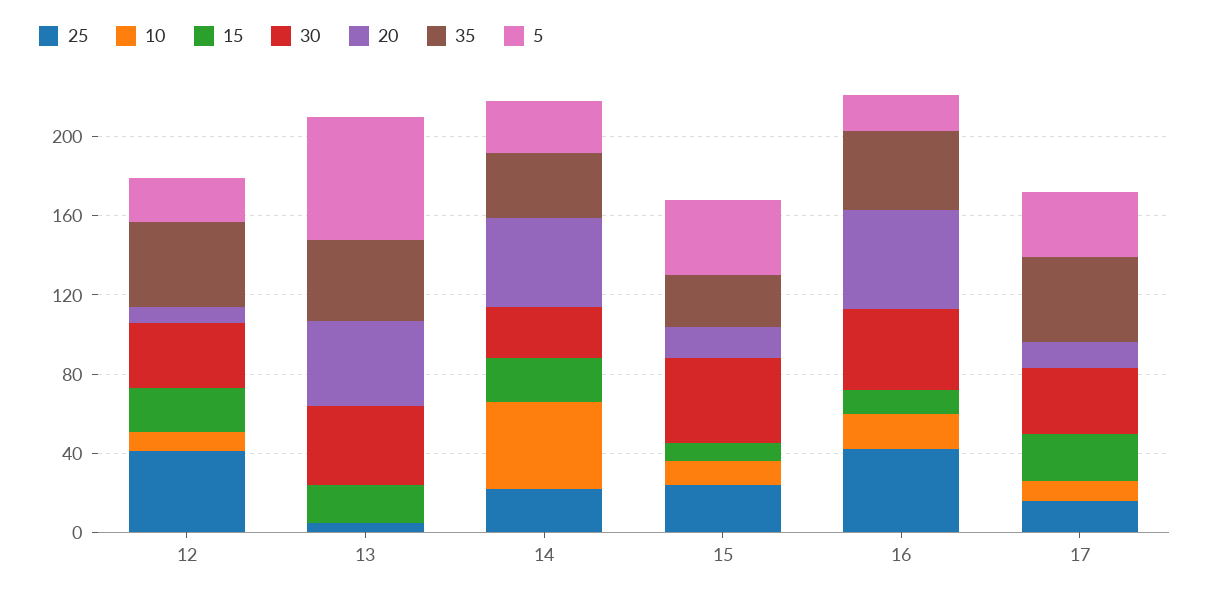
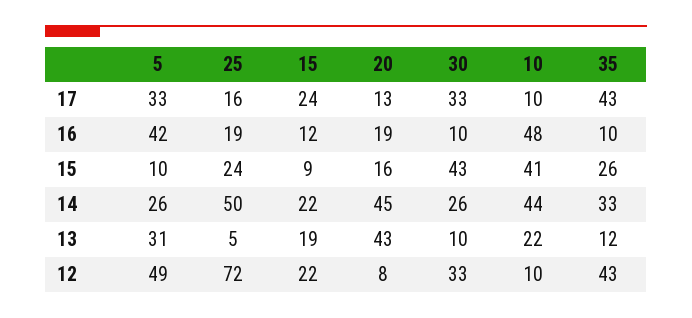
  {
    "25": {
-     "12": 40,
+     "12": 72,
      "13": 5,
-     "14": 20,
+     "14": 50,
      "15": 24,
-     "16": 40,
+     "16": 19,
      "17": 16
    },
    "10": {
      "12": 10,
-     "13": 0,
+     "13": 22,
      "14": 44,
-     "15": 10,
+     "15": 41,
-     "16": 20,
+     "16": 48,
      "17": 10
    },
    "15": {
      "12": 22,
      "13": 19,
      "14": 22,
      "15": 9,
      "16": 12,
      "17": 24
    },
    "30": {
      "12": 33,
-     "13": 40,
+     "13": 10,
      "14": 26,
      "15": 43,
-     "16": 40,
+     "16": 10,
      "17": 33
    },
    "20": {
      "12": 8,
      "13": 43,
      "14": 45,
      "15": 16,
-     "16": 50,
+     "16": 19,
      "17": 13
    },
    "35": {
      "12": 43,
-     "13": 40,
+     "13": 12,
      "14": 33,
      "15": 26,
-     "16": 40,
+     "16": 10,
      "17": 43
    },
    "5": {
-     "12": 20,
+     "12": 49,
-     "13": 60,
+     "13": 31,
      "14": 26,
-     "15": 40,
+     "15": 10,
-     "16": 20,
+     "16": 42,
      "17": 33
    }
  }

